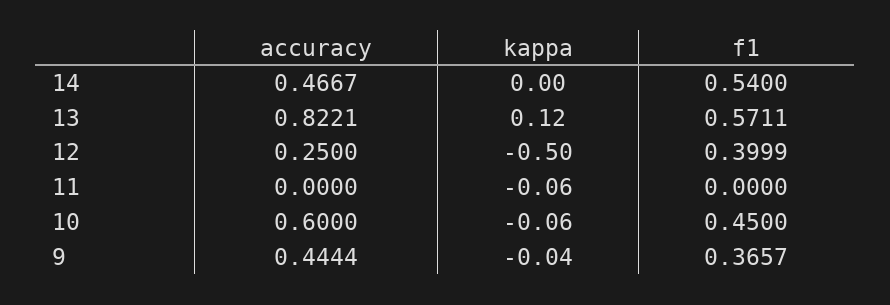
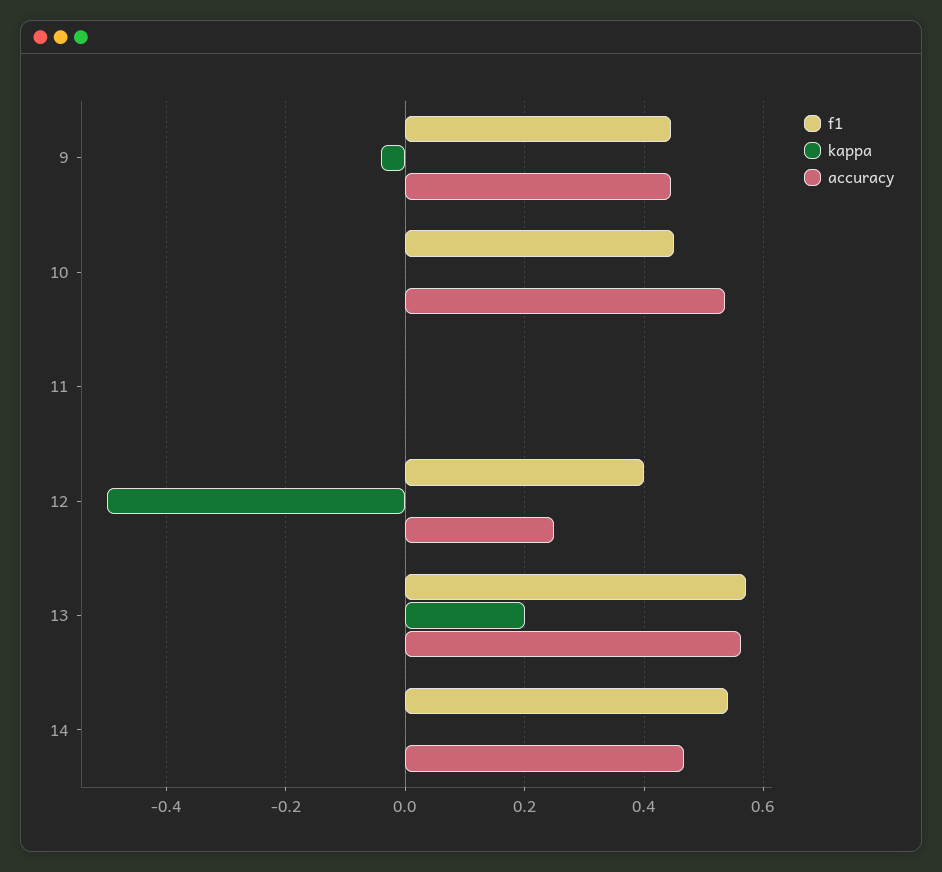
  {
    "accuracy": {
      "14": 0.4667,
-     "13": 0.8221,
+     "13": 0.56,
      "12": 0.25,
      "11": 0,
-     "10": 0.6,
+     "10": 0.54,
      "9": 0.4444
    },
    "kappa": {
      "14": 0,
-     "13": 0.12,
+     "13": 0.2,
      "12": -0.5,
-     "11": -0.06,
+     "11": 0,
-     "10": -0.06,
+     "10": 0,
      "9": -0.04
    },
    "f1": {
      "14": 0.54,
      "13": 0.5711,
      "12": 0.3999,
      "11": 0,
      "10": 0.45,
-     "9": 0.3657
+     "9": 0.44
    }
  }

